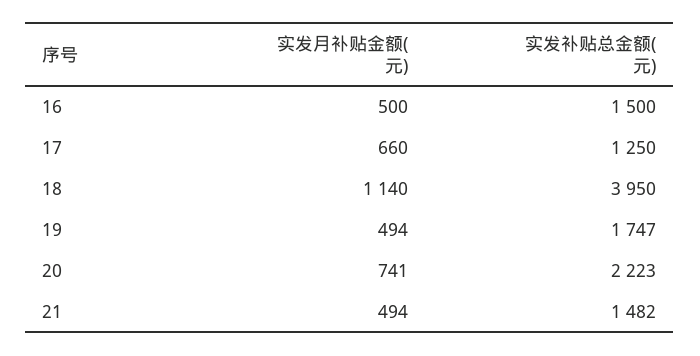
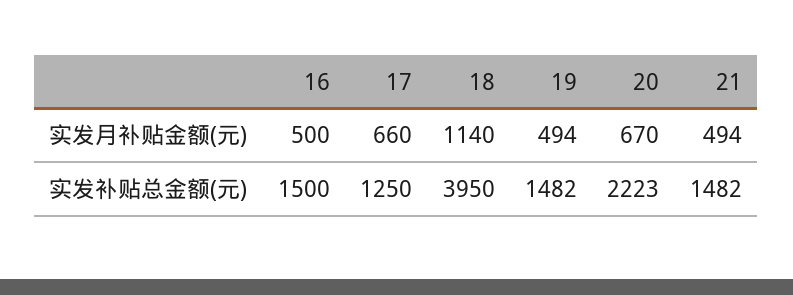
  {
    "实发月补贴金额(元)": {
      "16": 500,
      "17": 660,
      "18": 1140,
      "19": 494,
-     "20": 741,
+     "20": 670,
      "21": 494
    },
    "实发补贴总金额(元)": {
      "16": 1500,
      "17": 1250,
      "18": 3950,
-     "19": 1747,
+     "19": 1482,
      "20": 2223,
      "21": 1482
    }
  }

